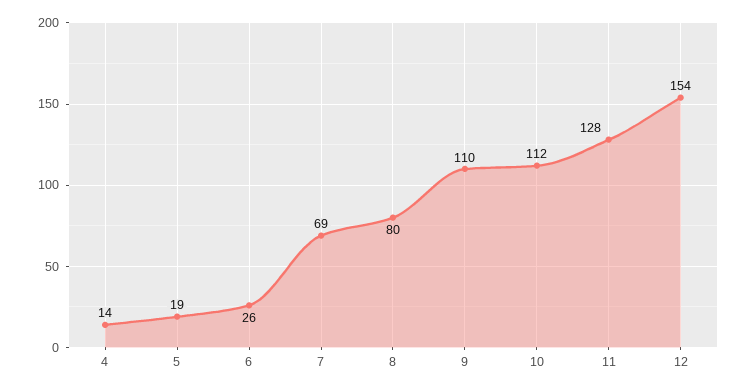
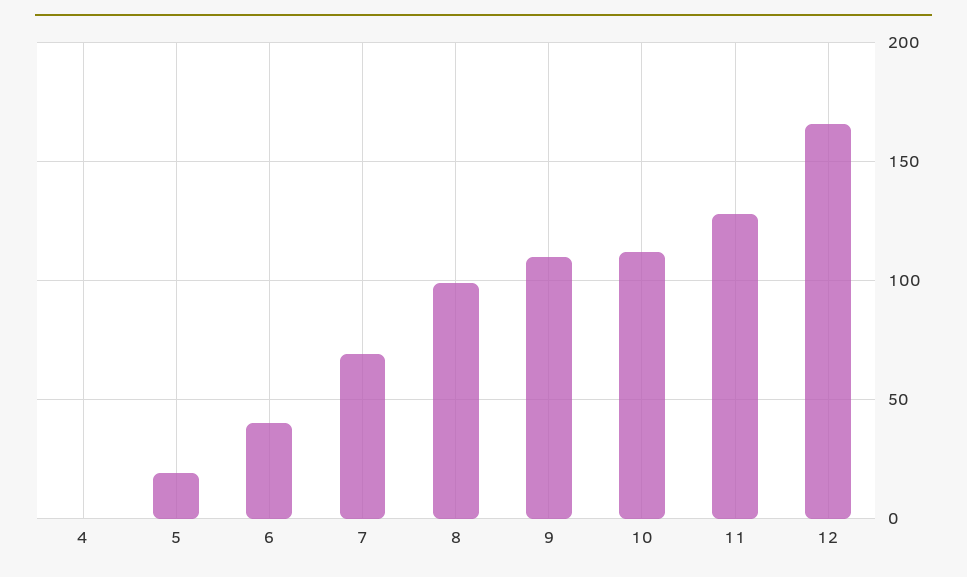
  {
-   "4": 14,
+   "4": 0,
    "5": 19,
-   "6": 26,
+   "6": 40,
    "7": 69,
-   "8": 80,
+   "8": 100,
    "9": 110,
    "10": 112,
    "11": 128,
-   "12": 154
+   "12": 165
  }

